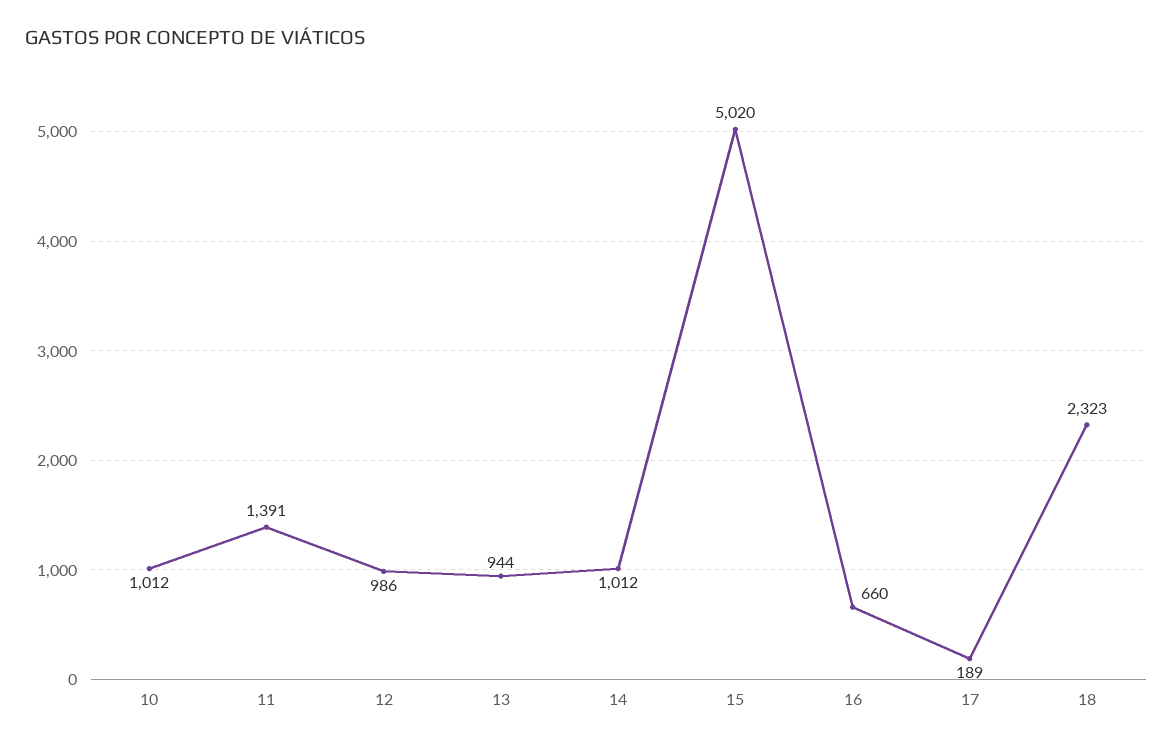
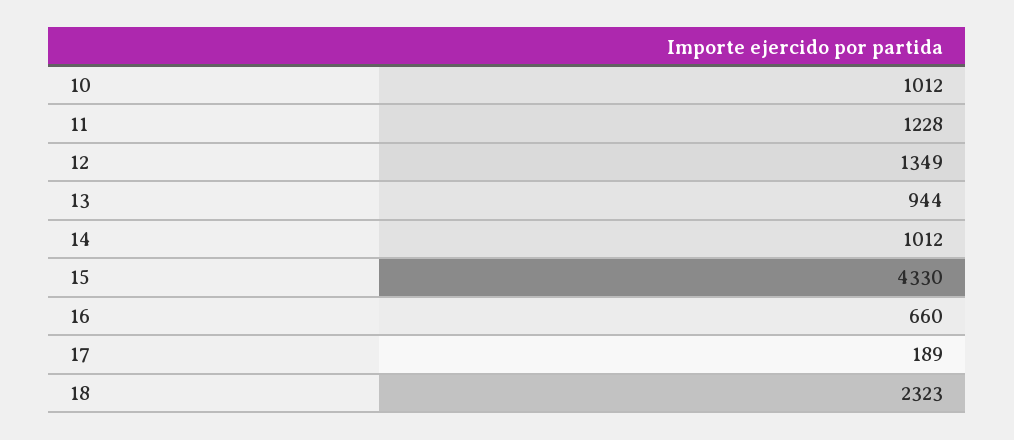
  {
    "10": 1012,
-   "11": 1391,
+   "11": 1228,
-   "12": 986,
+   "12": 1349,
    "13": 944,
    "14": 1012,
-   "15": 5020,
+   "15": 4330,
    "16": 660,
    "17": 189,
    "18": 2323
  }

